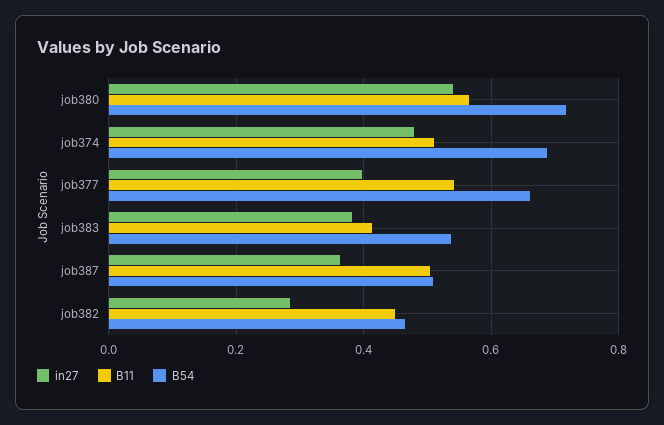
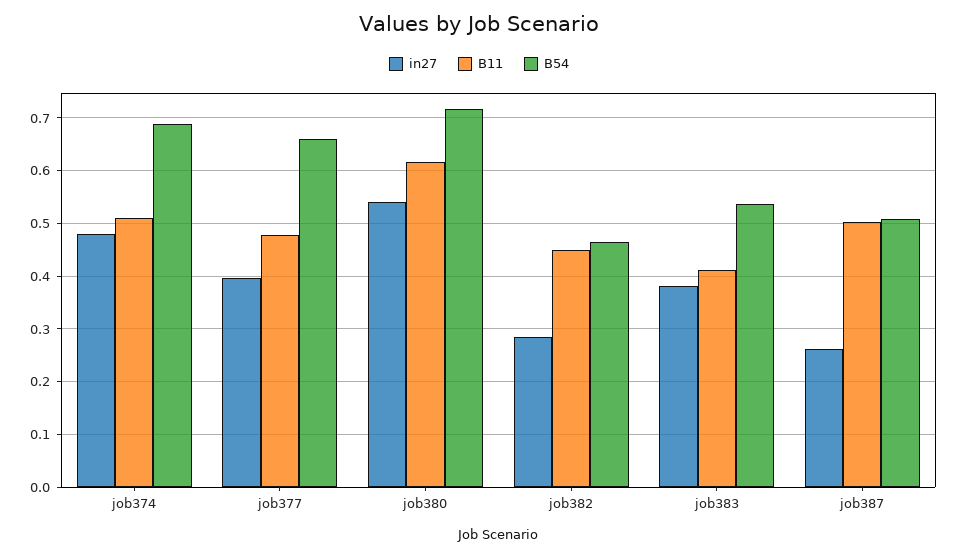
  {
    "in27": {
      "job380": 0.54,
      "job374": 0.48,
      "job377": 0.4,
      "job383": 0.38,
-     "job387": 0.36,
+     "job387": 0.26,
      "job382": 0.28
    },
    "B11": {
-     "job380": 0.56,
+     "job380": 0.62,
      "job374": 0.5,
-     "job377": 0.54,
+     "job377": 0.48,
      "job383": 0.42,
      "job387": 0.5,
      "job382": 0.44
    },
    "B54": {
      "job380": 0.72,
      "job374": 0.68,
      "job377": 0.66,
      "job383": 0.54,
      "job387": 0.5,
      "job382": 0.46
    }
  }

